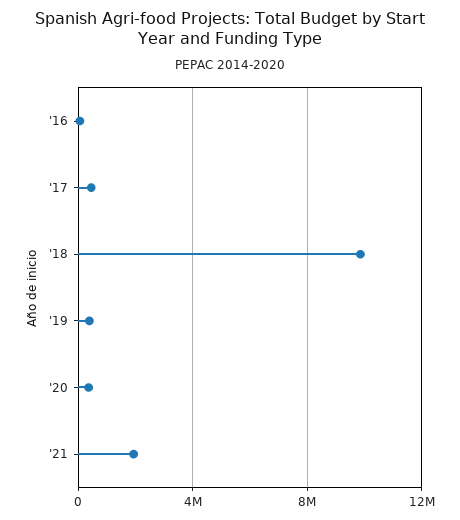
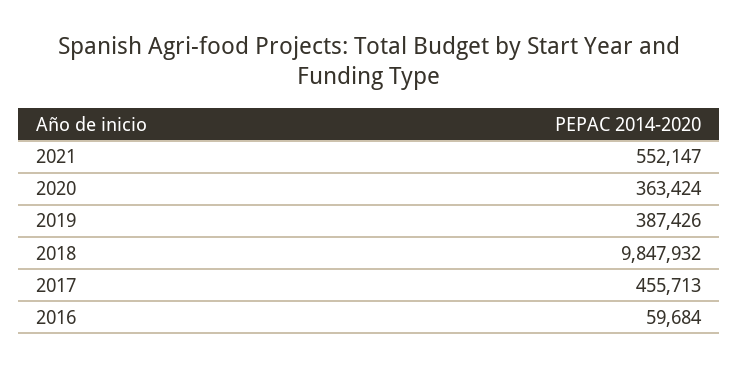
  {
    "'16": 59684,
    "'17": 455713,
    "'18": 9847932,
    "'19": 387426,
    "'20": 363424,
-   "'21": 2000000
+   "'21": 552147
  }

